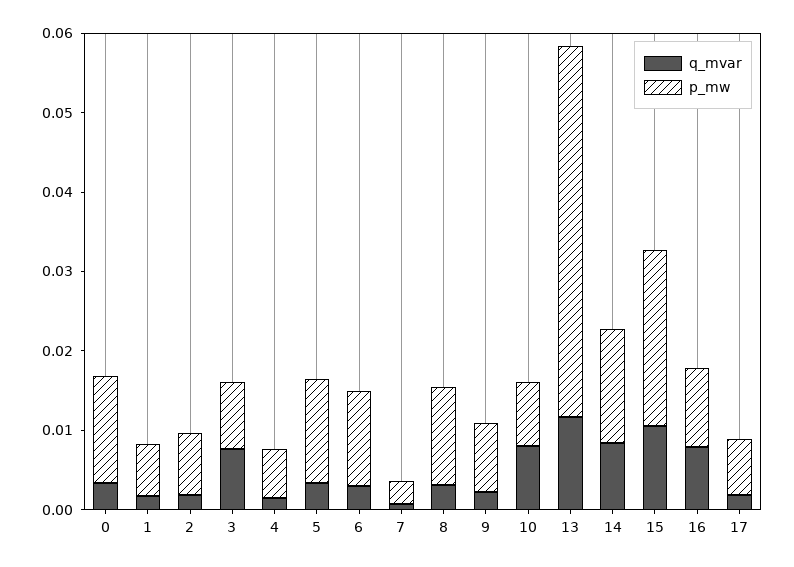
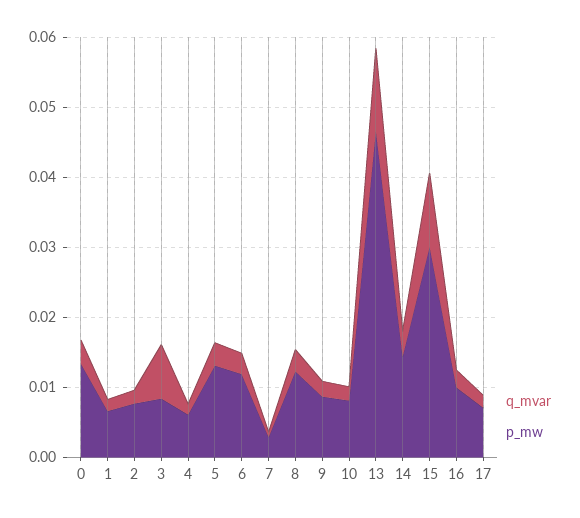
  {
    "q_mvar": {
      "0": 0.004,
      "1": 0.002,
      "2": 0.002,
      "3": 0.008,
      "4": 0.002,
      "5": 0.004,
      "6": 0.004,
      "7": 0,
      "8": 0.004,
      "9": 0.002,
-     "10": 0.008,
+     "10": 0.002,
      "13": 0.012,
-     "14": 0.008,
+     "14": 0.004,
      "15": 0.01,
-     "16": 0.008,
+     "16": 0.002,
      "17": 0.002
    },
    "p_mw": {
      "0": 0.014,
      "1": 0.006,
      "2": 0.008,
      "3": 0.008,
      "4": 0.006,
      "5": 0.014,
      "6": 0.012,
      "7": 0.002,
      "8": 0.012,
      "9": 0.008,
      "10": 0.008,
      "13": 0.046,
      "14": 0.014,
-     "15": 0.022,
+     "15": 0.03,
      "16": 0.01,
      "17": 0.008
    }
  }

